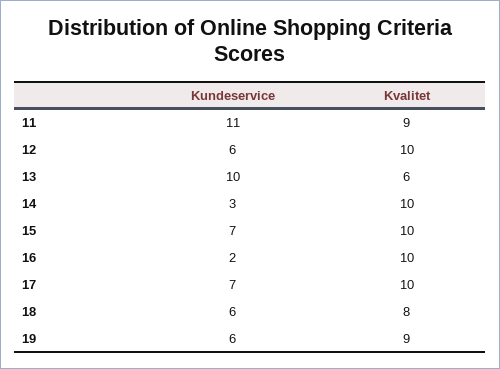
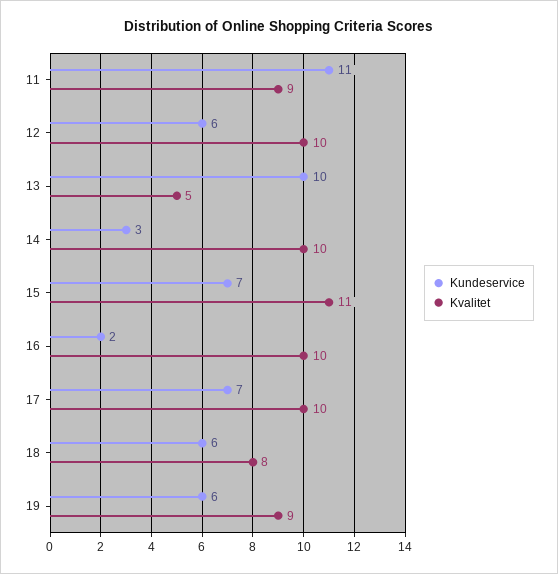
  {
    "Kundeservice": {
      "11": 11,
      "12": 6,
      "13": 10,
      "14": 3,
      "15": 7,
      "16": 2,
      "17": 7,
      "18": 6,
      "19": 6
    },
    "Kvalitet": {
      "11": 9,
      "12": 10,
-     "13": 6,
+     "13": 5,
      "14": 10,
-     "15": 10,
+     "15": 11,
      "16": 10,
      "17": 10,
      "18": 8,
      "19": 9
    }
  }

